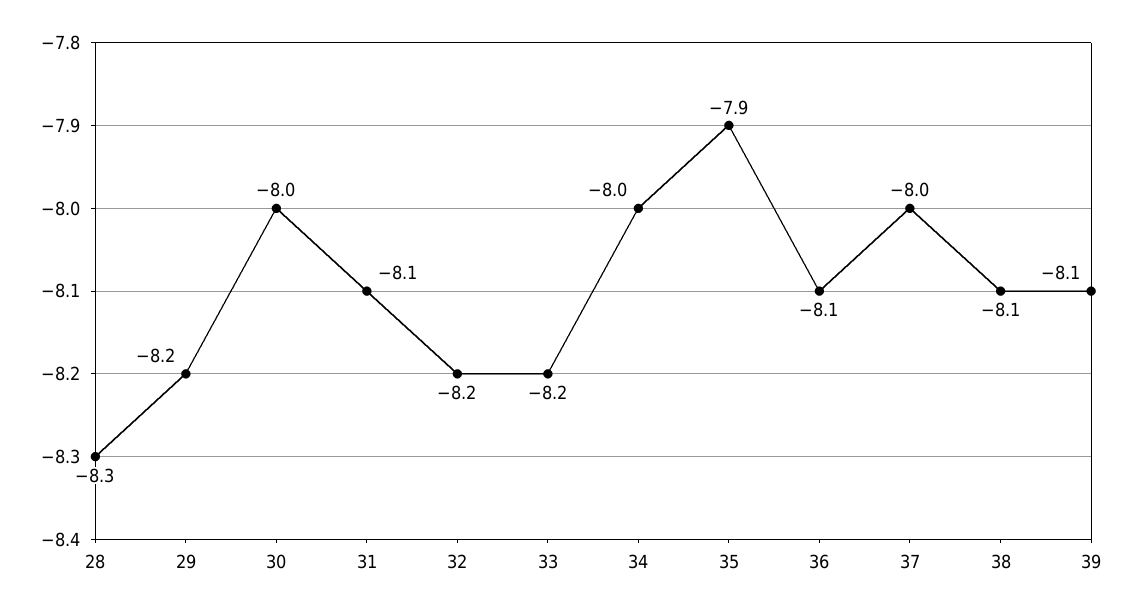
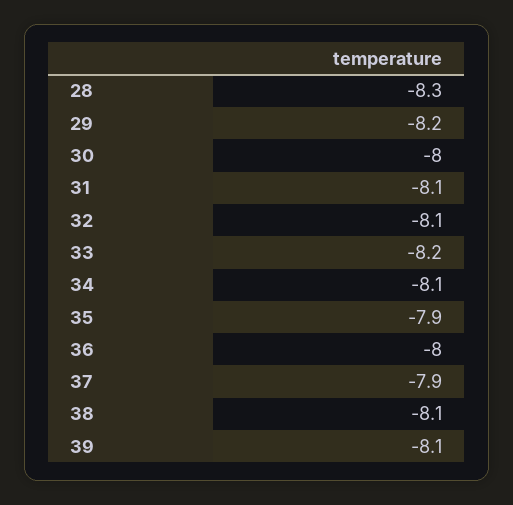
  {
    "28": -8.3,
    "29": -8.2,
    "30": -8,
    "31": -8.1,
-   "32": -8.2,
+   "32": -8.1,
    "33": -8.2,
-   "34": -8,
+   "34": -8.1,
    "35": -7.9,
-   "36": -8.1,
+   "36": -8,
-   "37": -8,
+   "37": -7.9,
    "38": -8.1,
    "39": -8.1
  }

